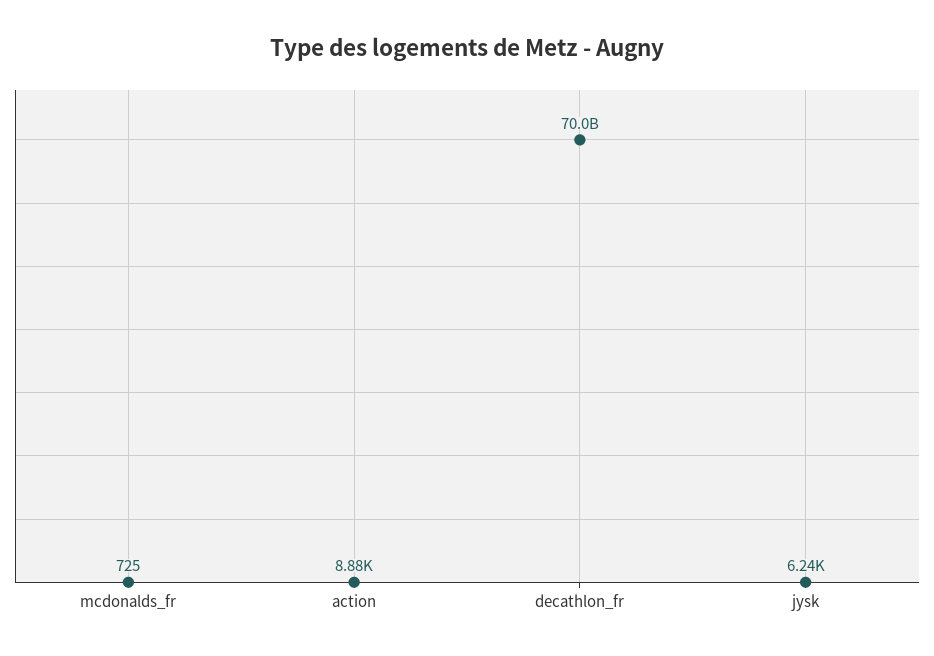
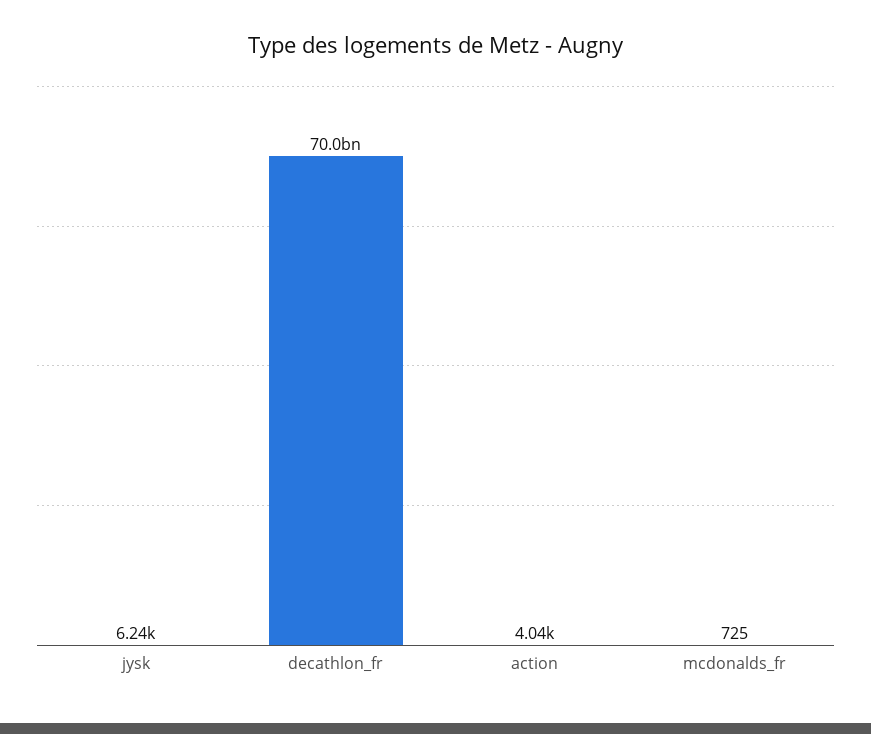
  {
    "mcdonalds_fr": 725,
-   "action": 8880,
+   "action": 4040,
    "decathlon_fr": 70000000000,
    "jysk": 6240
  }

